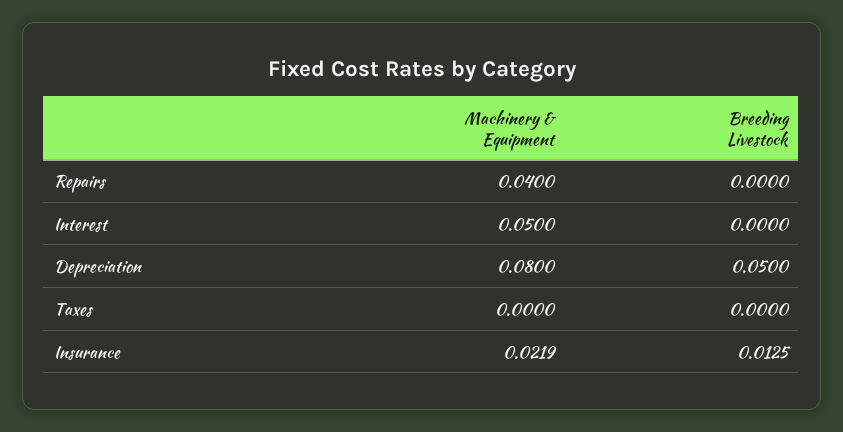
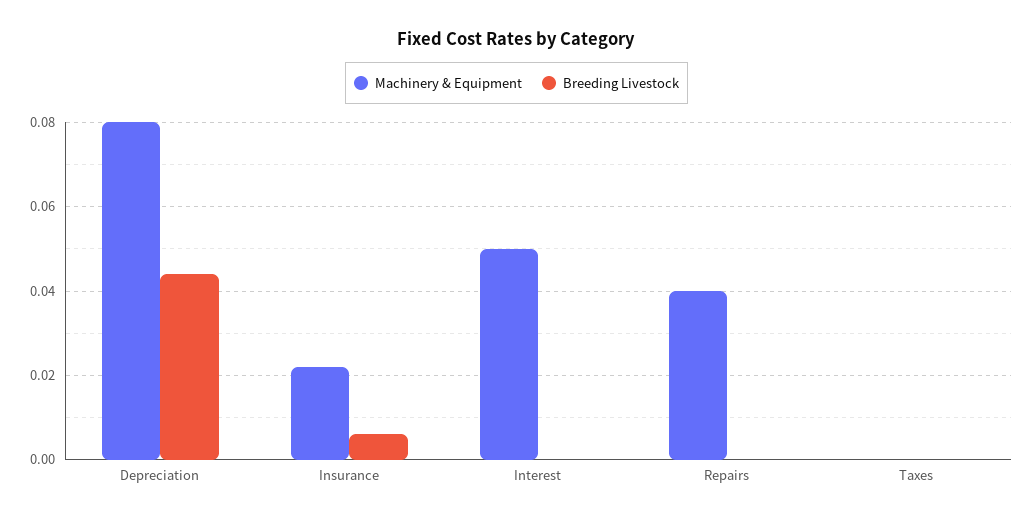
  {
    "Machinery & Equipment": {
      "Repairs": 0.04,
      "Interest": 0.05,
      "Depreciation": 0.08,
      "Taxes": 0,
      "Insurance": 0.0219
    },
    "Breeding Livestock": {
      "Repairs": 0,
      "Interest": 0,
-     "Depreciation": 0.05,
+     "Depreciation": 0.044,
      "Taxes": 0,
-     "Insurance": 0.0125
+     "Insurance": 0.006
    }
  }

